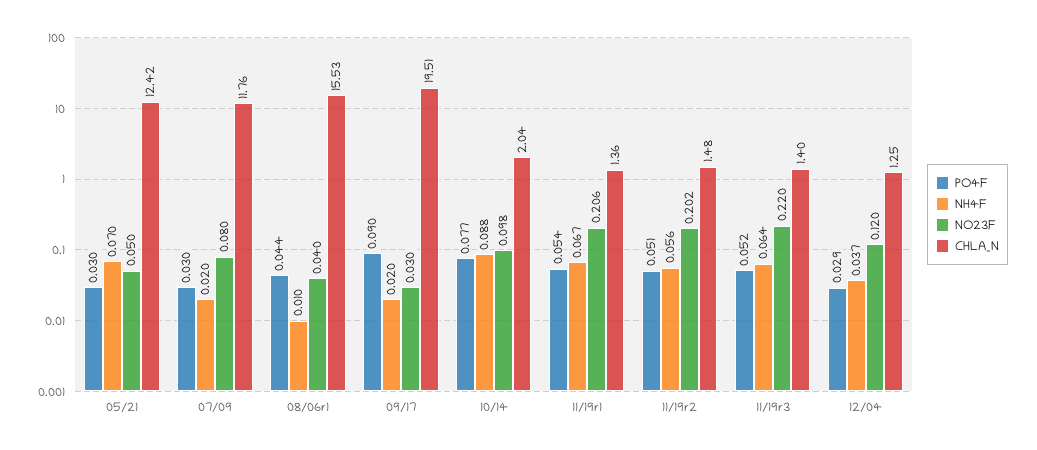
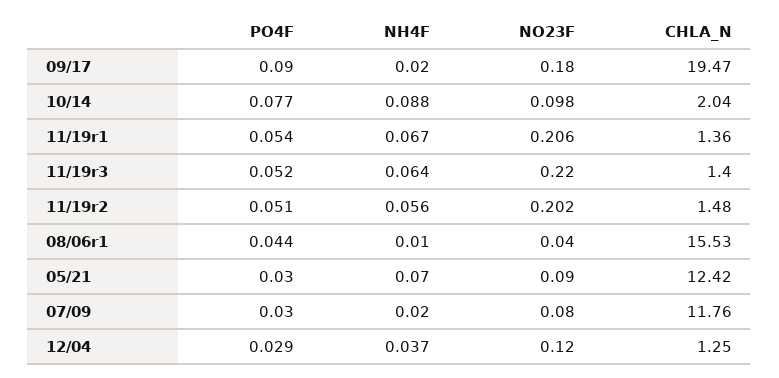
  {
    "PO4F": {
      "05/21": 0.03,
      "07/09": 0.03,
      "08/06r1": 0.044,
      "09/17": 0.09,
      "10/14": 0.077,
      "11/19r1": 0.054,
      "11/19r2": 0.051,
      "11/19r3": 0.052,
      "12/04": 0.029
    },
    "NH4F": {
      "05/21": 0.07,
      "07/09": 0.02,
      "08/06r1": 0.01,
      "09/17": 0.02,
      "10/14": 0.088,
      "11/19r1": 0.067,
      "11/19r2": 0.056,
      "11/19r3": 0.064,
      "12/04": 0.037
    },
    "NO23F": {
-     "05/21": 0.05,
+     "05/21": 0.09,
      "07/09": 0.08,
      "08/06r1": 0.04,
-     "09/17": 0.03,
+     "09/17": 0.18,
      "10/14": 0.098,
      "11/19r1": 0.206,
      "11/19r2": 0.202,
      "11/19r3": 0.22,
      "12/04": 0.12
    },
    "CHLA_N": {
      "05/21": 12.42,
      "07/09": 11.76,
      "08/06r1": 15.53,
-     "09/17": 19.51,
+     "09/17": 19.47,
      "10/14": 2.04,
      "11/19r1": 1.36,
      "11/19r2": 1.48,
      "11/19r3": 1.4,
      "12/04": 1.25
    }
  }

